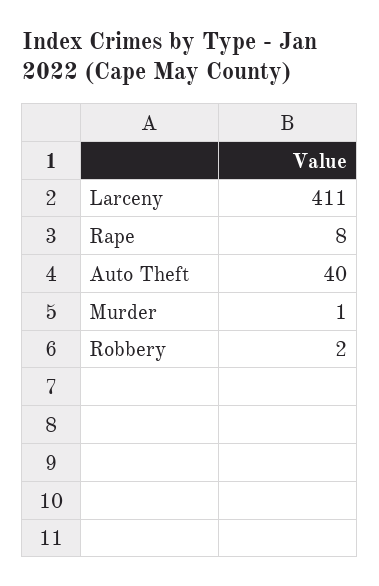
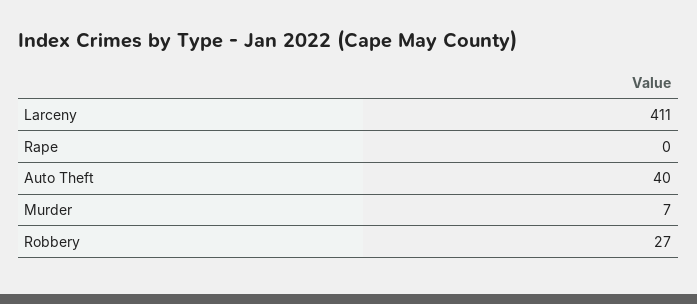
  {
    "Larceny": 411,
-   "Rape": 8,
+   "Rape": 0,
    "Auto Theft": 40,
-   "Murder": 1,
+   "Murder": 7,
-   "Robbery": 2
+   "Robbery": 27
  }

